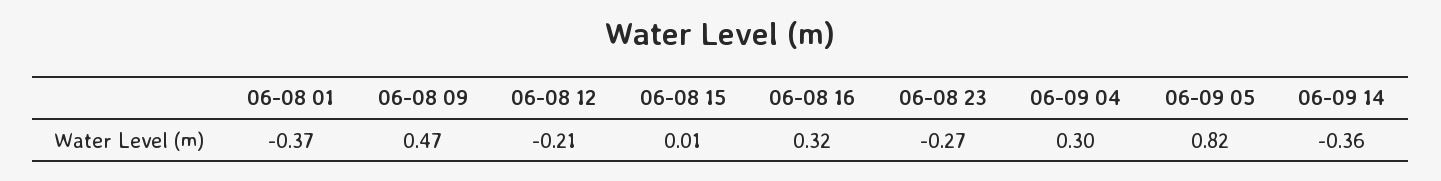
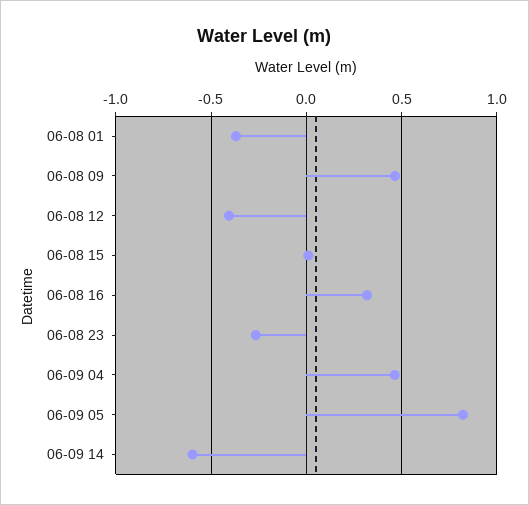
  {
    "06-08 01": -0.37,
    "06-08 09": 0.47,
-   "06-08 12": -0.21,
+   "06-08 12": -0.4,
    "06-08 15": 0.01,
    "06-08 16": 0.32,
    "06-08 23": -0.27,
-   "06-09 04": 0.3,
+   "06-09 04": 0.45,
    "06-09 05": 0.82,
-   "06-09 14": -0.36
+   "06-09 14": -0.6
  }

